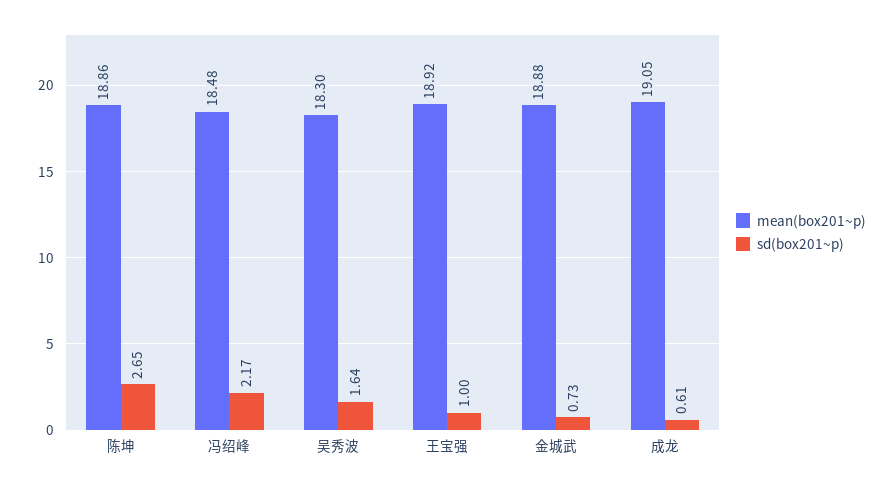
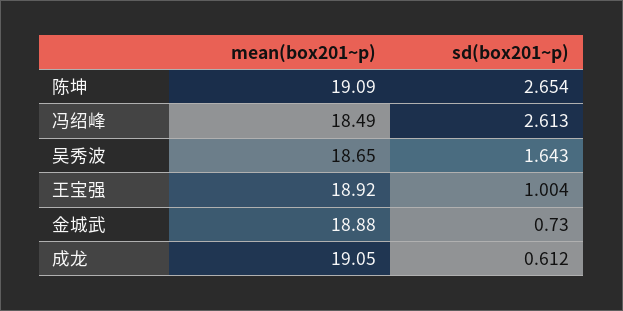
  {
    "mean(box201~p)": {
-     "陈坤": 18.86,
+     "陈坤": 19.09,
-     "冯绍峰": 18.48,
+     "冯绍峰": 18.49,
-     "吴秀波": 18.3,
+     "吴秀波": 18.65,
      "王宝强": 18.92,
      "金城武": 18.88,
      "成龙": 19.05
    },
    "sd(box201~p)": {
      "陈坤": 2.654,
-     "冯绍峰": 2.17,
+     "冯绍峰": 2.613,
      "吴秀波": 1.643,
      "王宝强": 1.004,
      "金城武": 0.73,
      "成龙": 0.612
    }
  }

